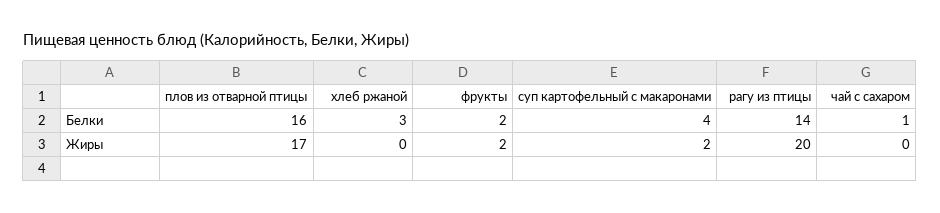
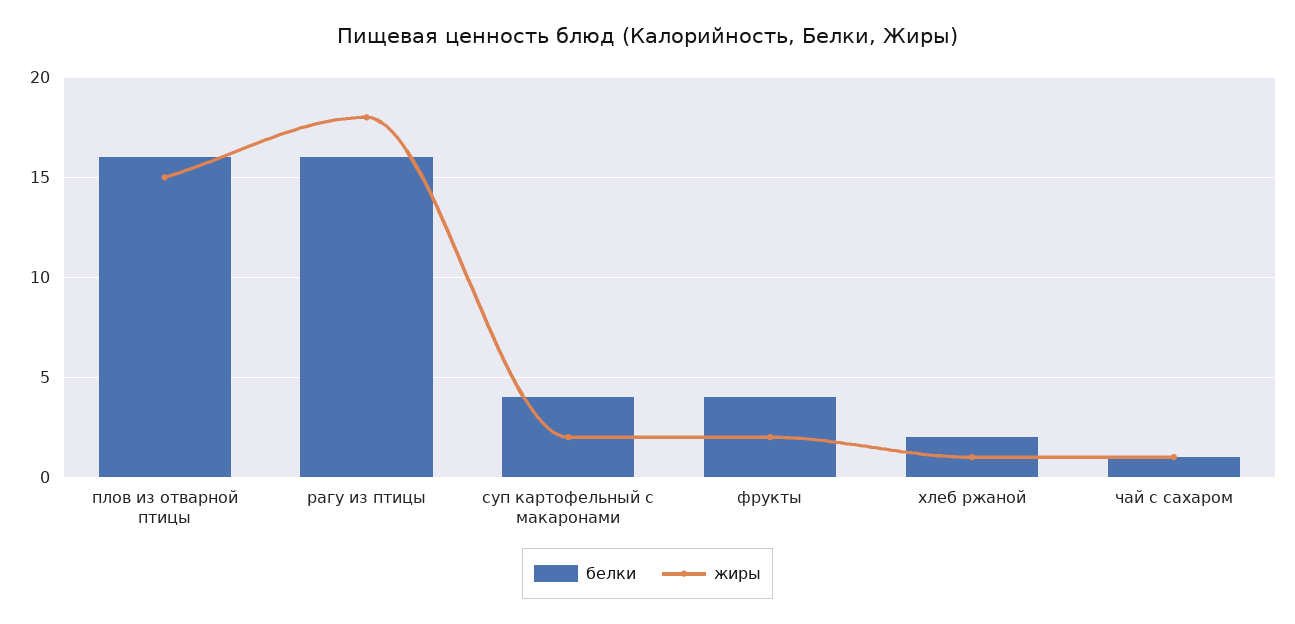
  {
    "Белки": {
      "плов из отварной птицы": 16,
-     "хлеб ржаной": 3,
+     "хлеб ржаной": 2,
-     "фрукты": 2,
+     "фрукты": 4,
      "суп картофельный с макаронами": 4,
-     "рагу из птицы": 14,
+     "рагу из птицы": 16,
      "чай с сахаром": 1
    },
    "Жиры": {
-     "плов из отварной птицы": 17,
+     "плов из отварной птицы": 15,
-     "хлеб ржаной": 0,
+     "хлеб ржаной": 1,
      "фрукты": 2,
      "суп картофельный с макаронами": 2,
-     "рагу из птицы": 20,
+     "рагу из птицы": 18,
-     "чай с сахаром": 0
+     "чай с сахаром": 1
    }
  }

